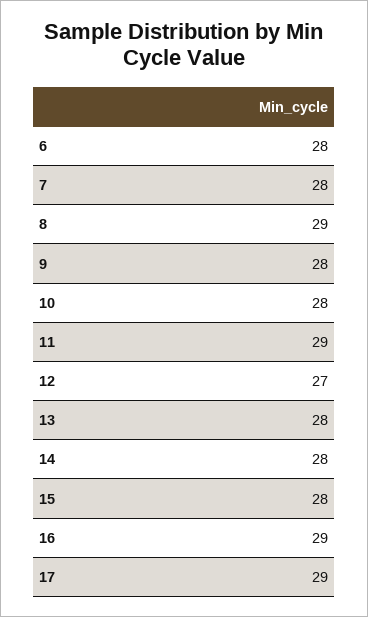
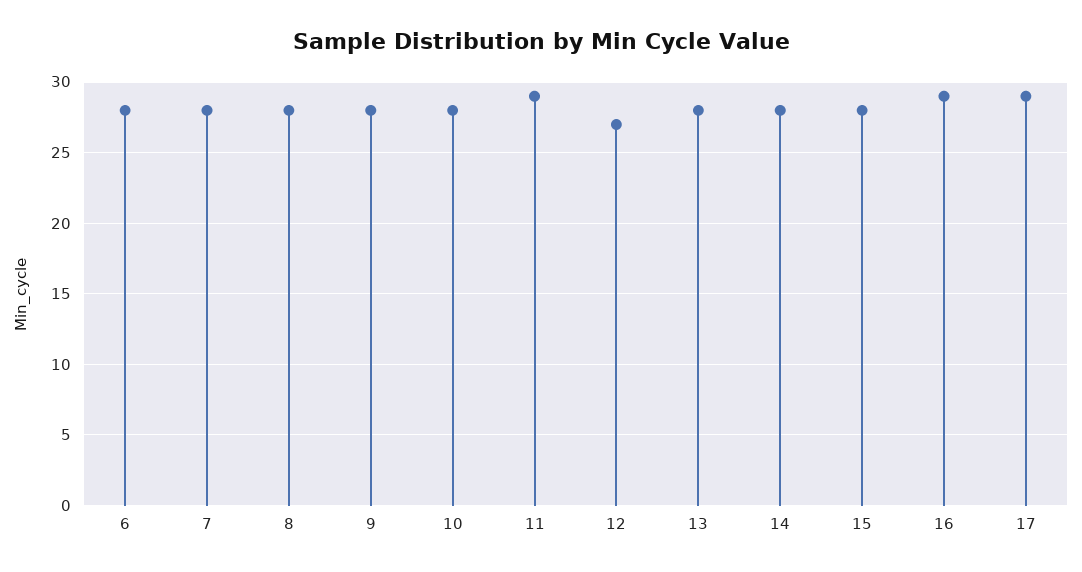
  {
    "6": 28,
    "7": 28,
-   "8": 29,
+   "8": 28,
    "9": 28,
    "10": 28,
    "11": 29,
    "12": 27,
    "13": 28,
    "14": 28,
    "15": 28,
    "16": 29,
    "17": 29
  }

